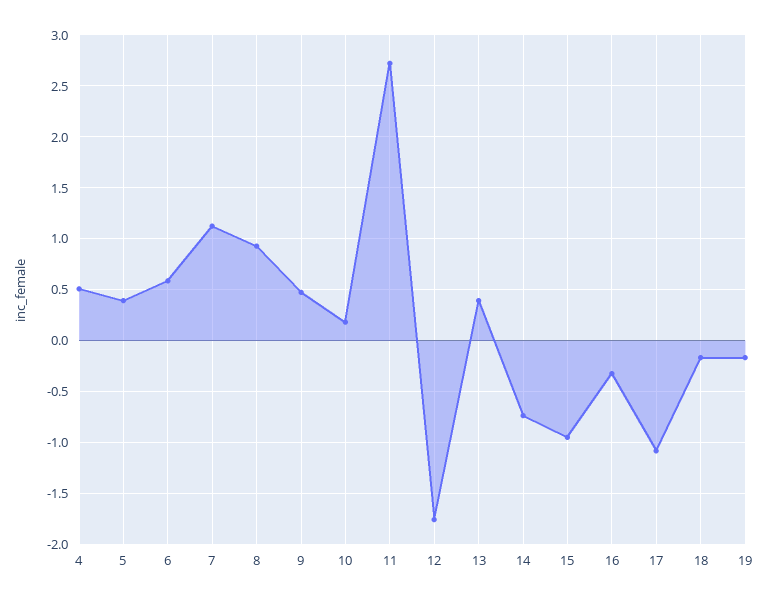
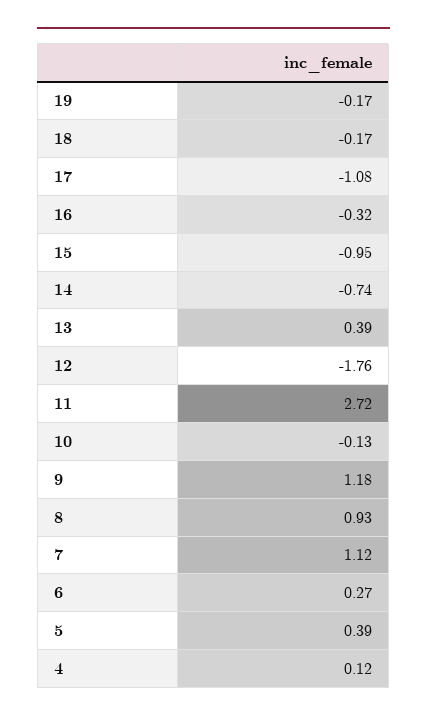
  {
-   "4": 0.5,
+   "4": 0.12,
    "5": 0.39,
-   "6": 0.6,
+   "6": 0.27,
    "7": 1.12,
    "8": 0.93,
-   "9": 0.5,
+   "9": 1.18,
-   "10": 0.2,
+   "10": -0.13,
    "11": 2.72,
    "12": -1.76,
    "13": 0.39,
    "14": -0.74,
    "15": -0.95,
    "16": -0.32,
    "17": -1.08,
    "18": -0.17,
    "19": -0.17
  }

